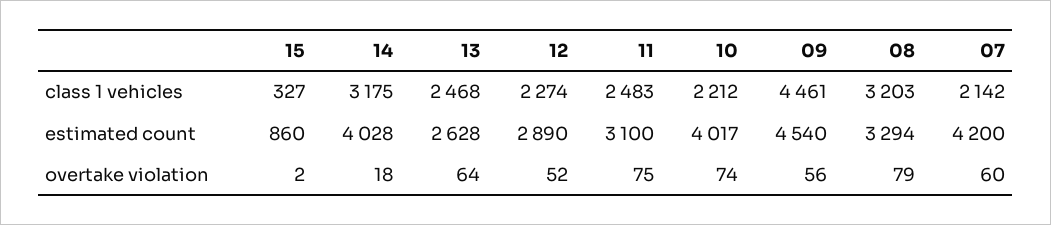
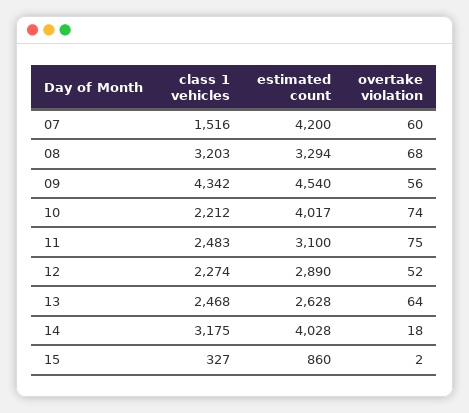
  {
    "15": {
      "class 1 vehicles": 327,
      "estimated count": 860,
      "overtake violation": 2
    },
    "14": {
      "class 1 vehicles": 3175,
      "estimated count": 4028,
      "overtake violation": 18
    },
    "13": {
      "class 1 vehicles": 2468,
      "estimated count": 2628,
      "overtake violation": 64
    },
    "12": {
      "class 1 vehicles": 2274,
      "estimated count": 2890,
      "overtake violation": 52
    },
    "11": {
      "class 1 vehicles": 2483,
      "estimated count": 3100,
      "overtake violation": 75
    },
    "10": {
      "class 1 vehicles": 2212,
      "estimated count": 4017,
      "overtake violation": 74
    },
    "09": {
-     "class 1 vehicles": 4461,
+     "class 1 vehicles": 4342,
      "estimated count": 4540,
      "overtake violation": 56
    },
    "08": {
      "class 1 vehicles": 3203,
      "estimated count": 3294,
-     "overtake violation": 79
+     "overtake violation": 68
    },
    "07": {
-     "class 1 vehicles": 2142,
+     "class 1 vehicles": 1516,
      "estimated count": 4200,
      "overtake violation": 60
    }
  }

